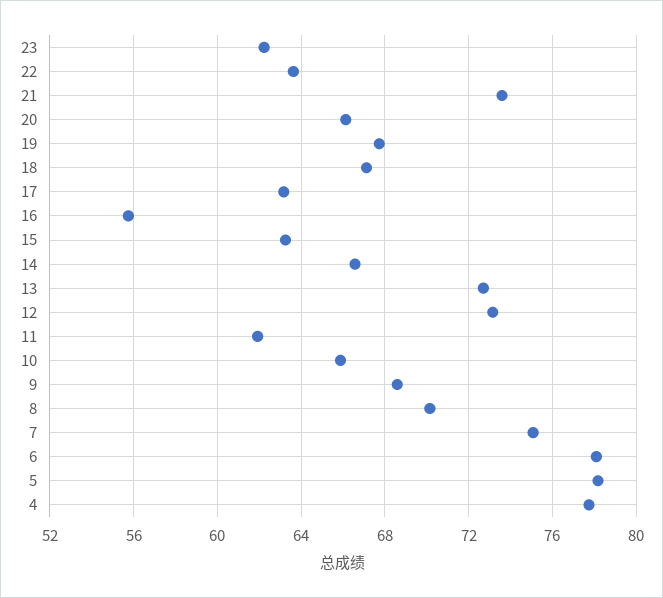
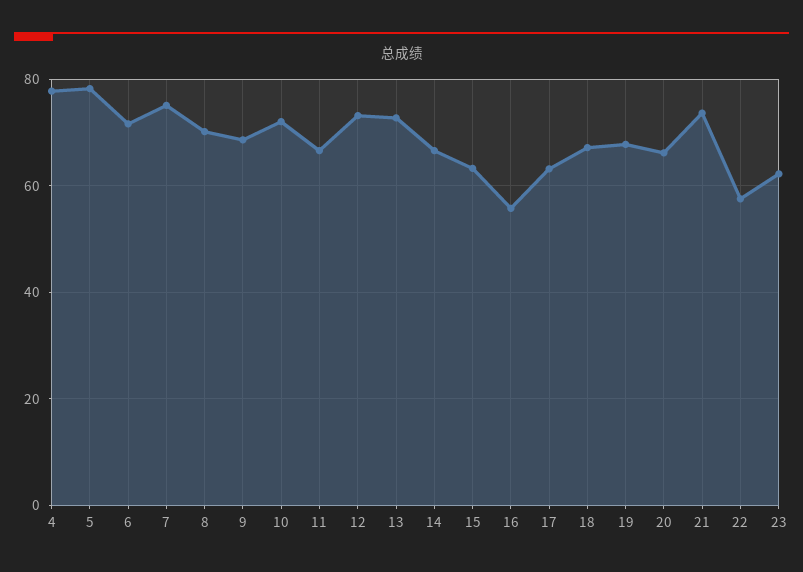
  {
    "23": 62,
-   "22": 63.5,
+   "22": 58,
    "21": 73.5,
    "20": 66,
    "19": 67.5,
    "18": 67,
    "17": 63,
    "16": 56,
    "15": 63.5,
    "14": 66.5,
    "13": 72.5,
    "12": 73,
-   "11": 62,
+   "11": 66,
-   "10": 66,
+   "10": 72,
    "9": 68.5,
    "8": 70,
    "7": 75,
-   "6": 78,
+   "6": 72,
    "5": 78,
    "4": 78
  }

